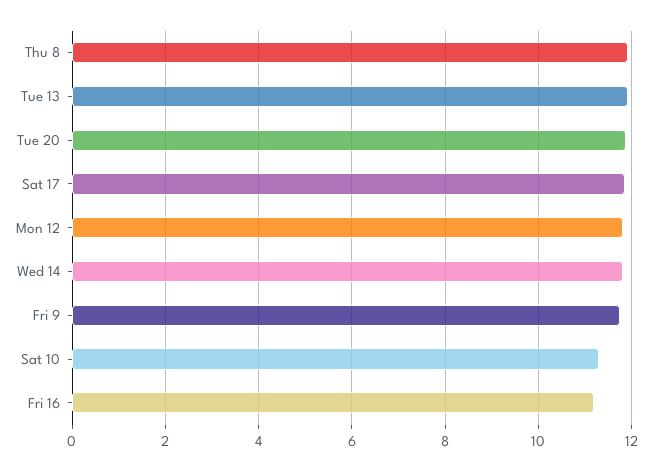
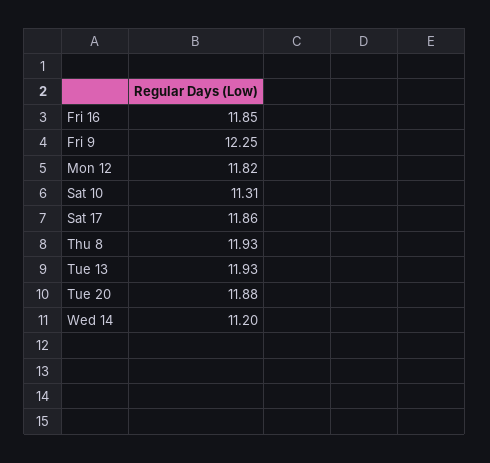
  {
    "Thu 8": 11.93,
    "Tue 13": 11.93,
    "Tue 20": 11.88,
    "Sat 17": 11.86,
    "Mon 12": 11.82,
-   "Wed 14": 11.8,
+   "Wed 14": 11.2,
-   "Fri 9": 11.8,
+   "Fri 9": 12.25,
    "Sat 10": 11.31,
-   "Fri 16": 11.2
+   "Fri 16": 11.85
  }

